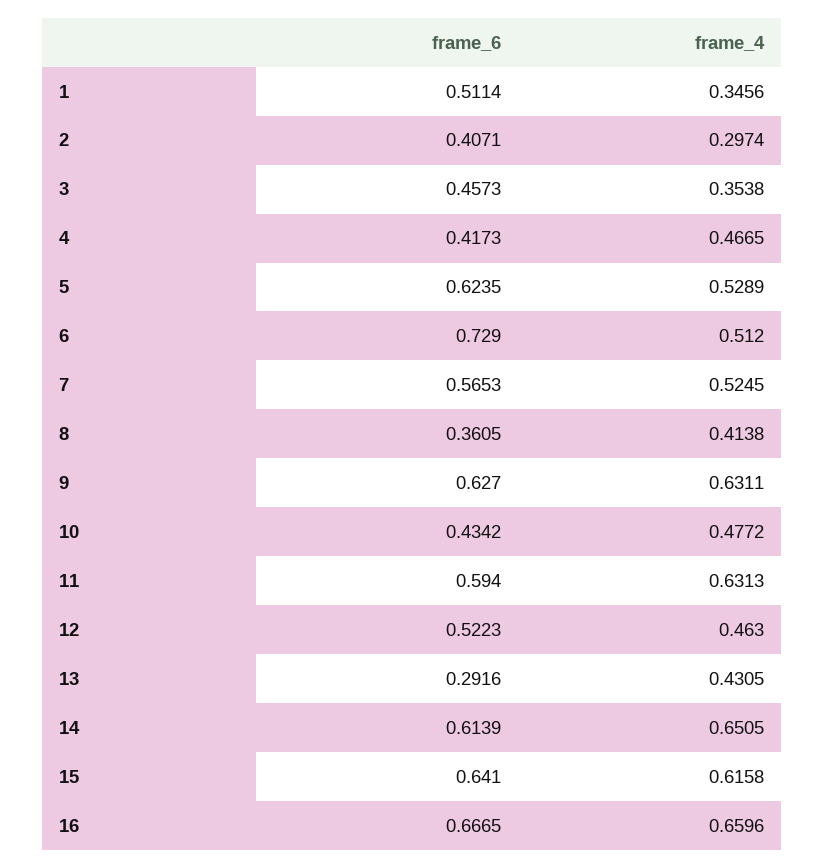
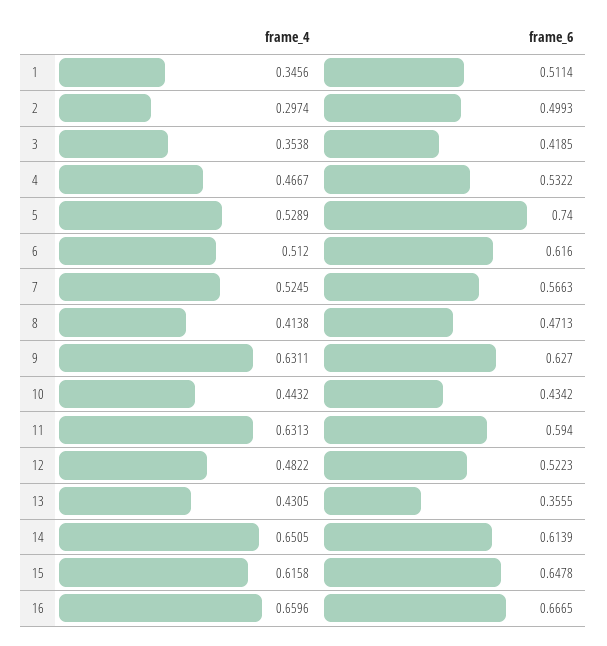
  {
    "frame_6": {
      "1": 0.5114,
-     "2": 0.4071,
+     "2": 0.4993,
-     "3": 0.4573,
+     "3": 0.4185,
-     "4": 0.4173,
+     "4": 0.5322,
-     "5": 0.6235,
+     "5": 0.74,
-     "6": 0.729,
+     "6": 0.616,
-     "7": 0.5653,
+     "7": 0.5663,
-     "8": 0.3605,
+     "8": 0.4713,
      "9": 0.627,
      "10": 0.4342,
      "11": 0.594,
      "12": 0.5223,
-     "13": 0.2916,
+     "13": 0.3555,
      "14": 0.6139,
-     "15": 0.641,
+     "15": 0.6478,
      "16": 0.6665
    },
    "frame_4": {
      "1": 0.3456,
      "2": 0.2974,
      "3": 0.3538,
-     "4": 0.4665,
+     "4": 0.4667,
      "5": 0.5289,
      "6": 0.512,
      "7": 0.5245,
      "8": 0.4138,
      "9": 0.6311,
-     "10": 0.4772,
+     "10": 0.4432,
      "11": 0.6313,
-     "12": 0.463,
+     "12": 0.4822,
      "13": 0.4305,
      "14": 0.6505,
      "15": 0.6158,
      "16": 0.6596
    }
  }

